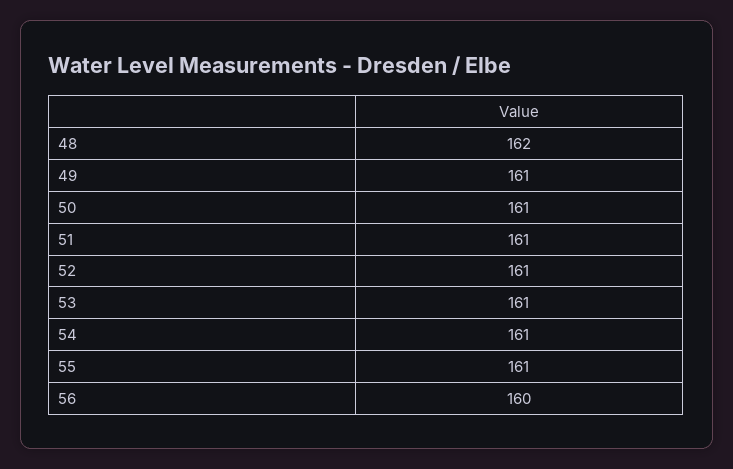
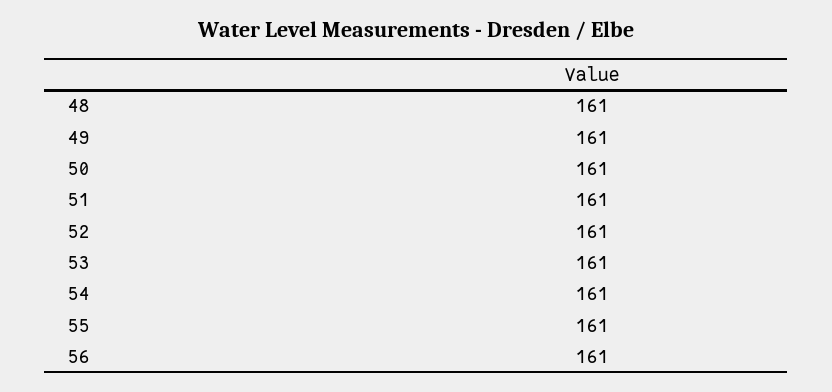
  {
-   "48": 162,
+   "48": 161,
    "49": 161,
    "50": 161,
    "51": 161,
    "52": 161,
    "53": 161,
    "54": 161,
    "55": 161,
-   "56": 160
+   "56": 161
  }

